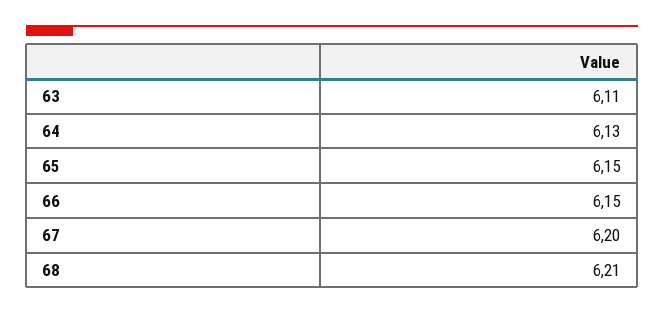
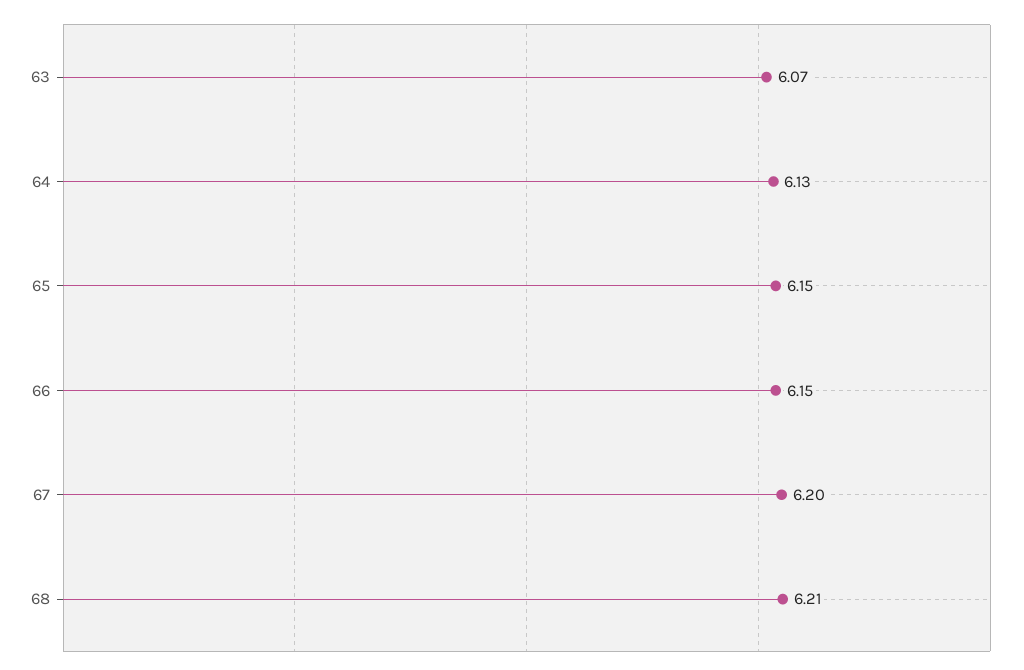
  {
-   "63": 6.11,
+   "63": 6.07,
    "64": 6.13,
    "65": 6.15,
    "66": 6.15,
    "67": 6.2,
    "68": 6.21
  }

